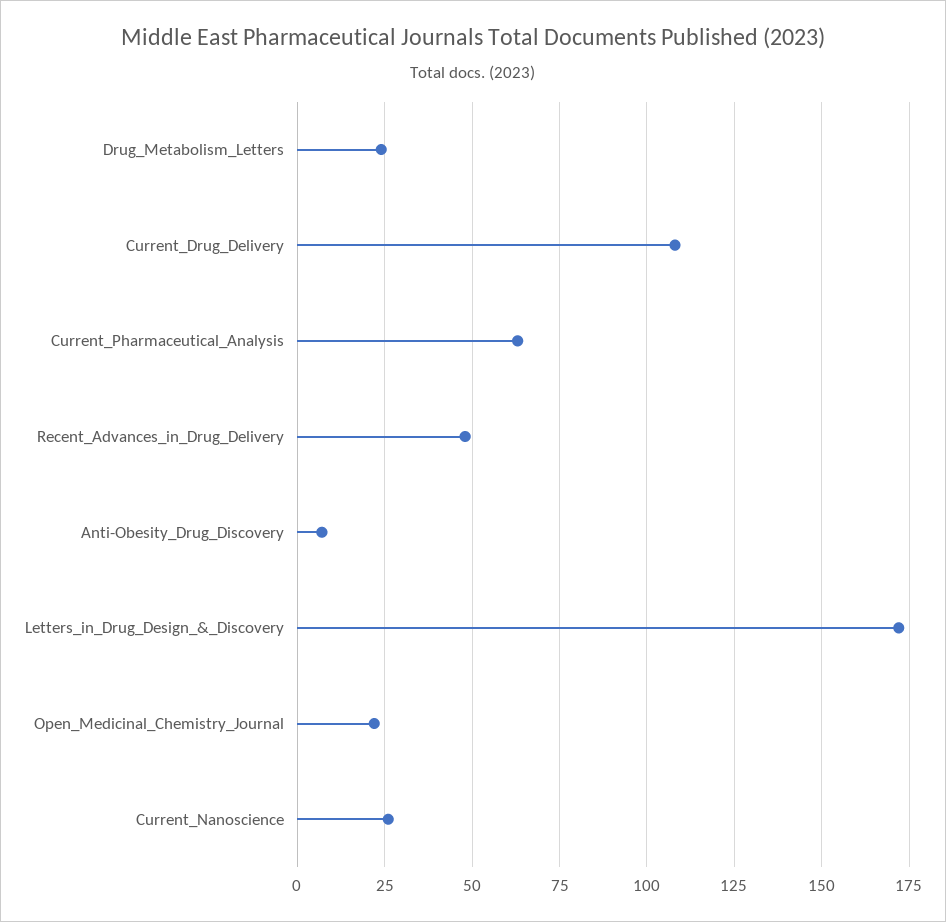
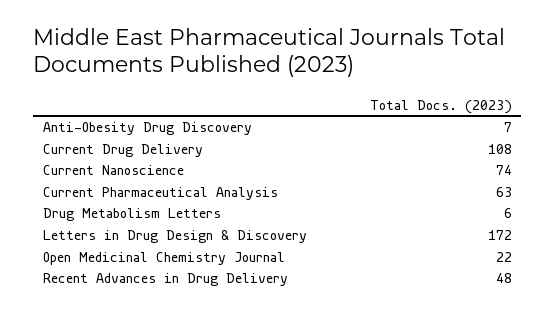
  {
-   "Drug_Metabolism_Letters": 25,
+   "Drug_Metabolism_Letters": 6,
    "Current_Drug_Delivery": 108,
    "Current_Pharmaceutical_Analysis": 63,
    "Recent_Advances_in_Drug_Delivery": 48,
    "Anti-Obesity_Drug_Discovery": 7,
    "Letters_in_Drug_Design_&_Discovery": 172,
    "Open_Medicinal_Chemistry_Journal": 22,
-   "Current_Nanoscience": 25
+   "Current_Nanoscience": 74
  }

